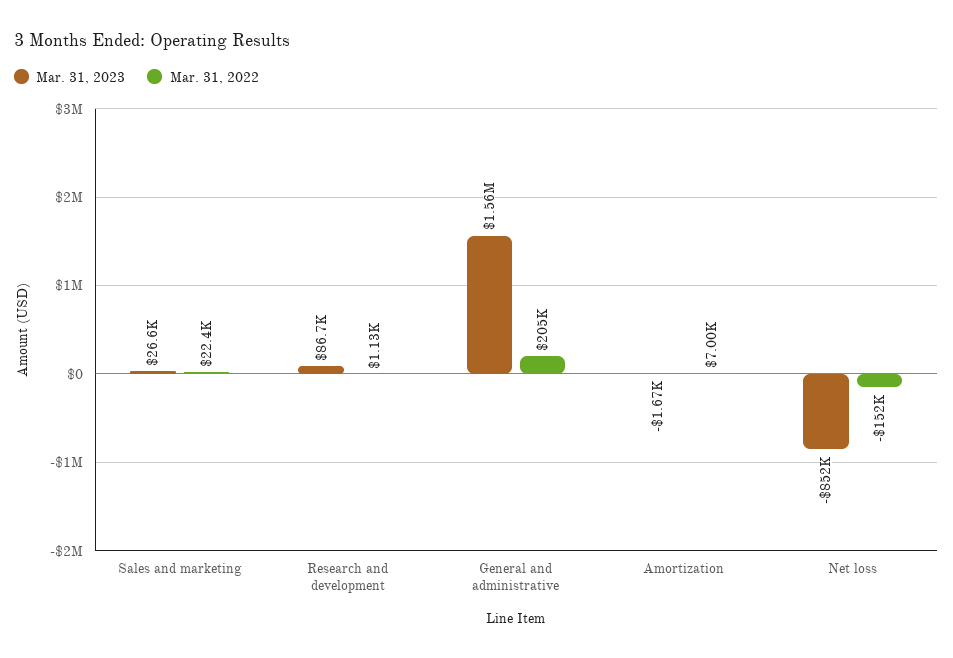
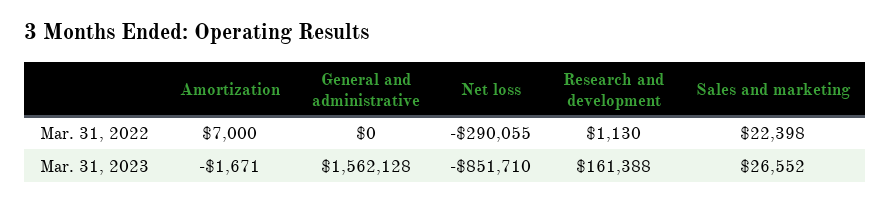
  {
    "Mar. 31, 2023": {
      "Sales and marketing": 26552,
-     "Research and development": 86700,
+     "Research and development": 161388,
      "General and administrative": 1562128,
      "Amortization": -1671,
      "Net loss": -851710
    },
    "Mar. 31, 2022": {
      "Sales and marketing": 22398,
      "Research and development": 1130,
-     "General and administrative": 205000,
+     "General and administrative": 0,
      "Amortization": 7000,
-     "Net loss": -152000
+     "Net loss": -290055
    }
  }

